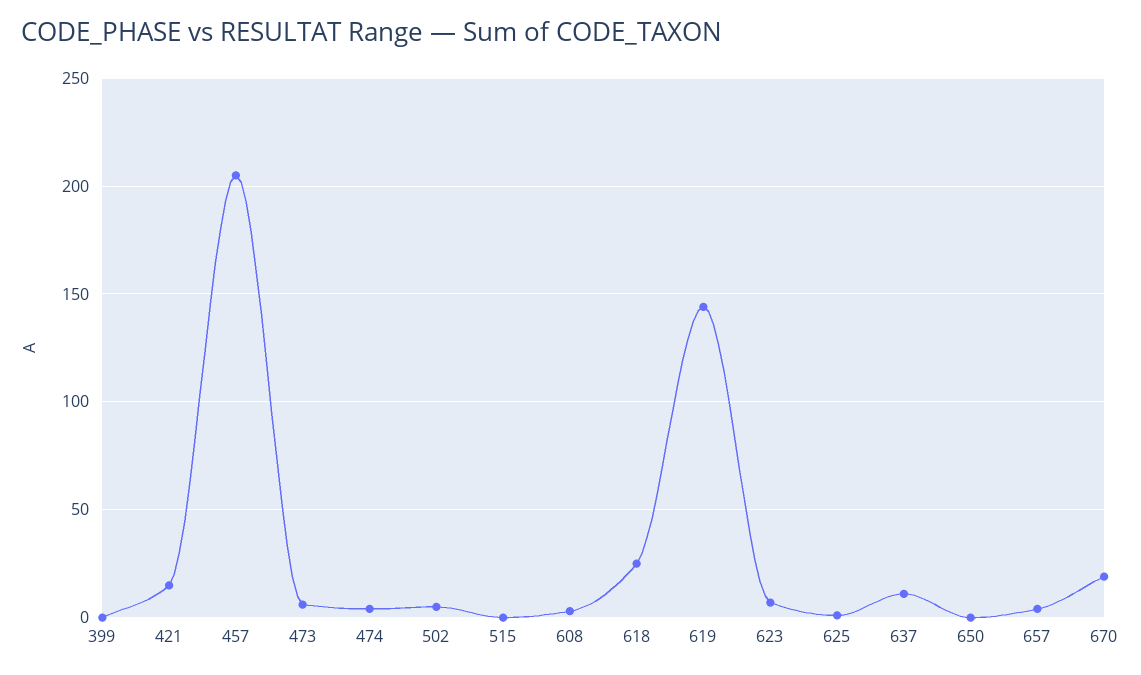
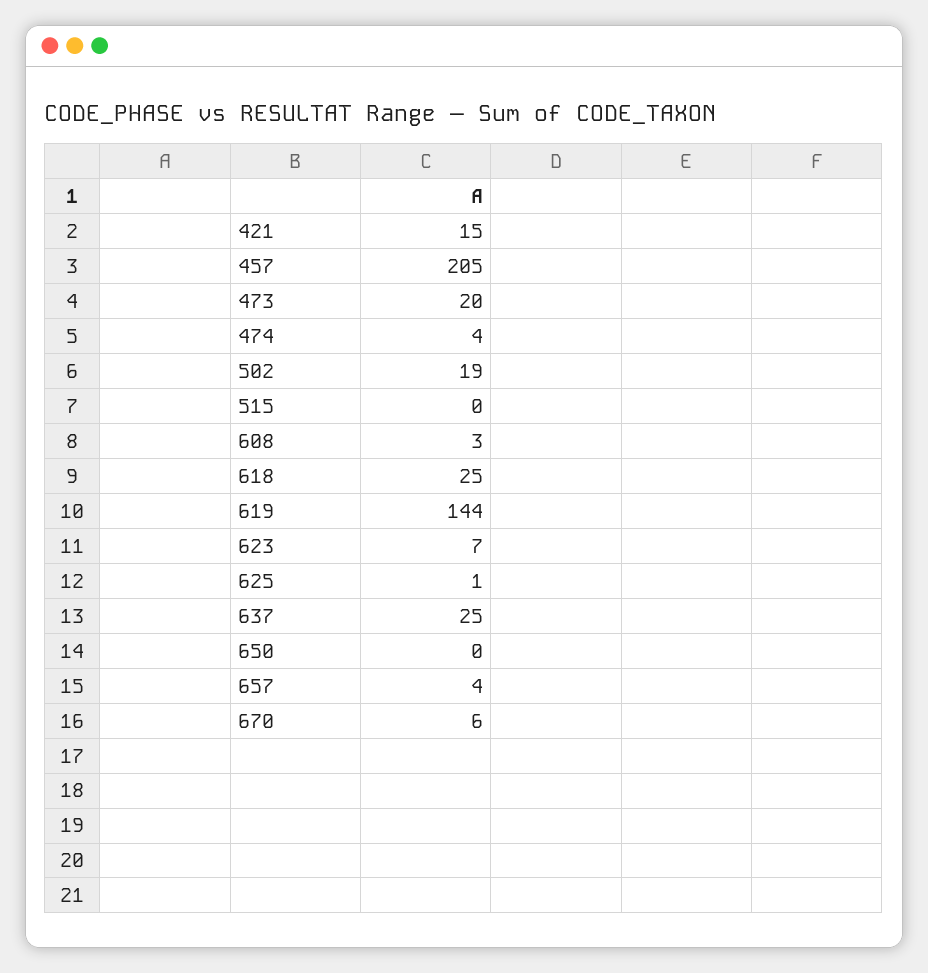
  {
-   "399": 0,
    "421": 15,
    "457": 205,
-   "473": 5,
+   "473": 20,
    "474": 4,
-   "502": 5,
+   "502": 19,
    "515": 0,
    "608": 3,
    "618": 25,
    "619": 144,
    "623": 7,
    "625": 1,
-   "637": 10,
+   "637": 25,
    "650": 0,
    "657": 4,
-   "670": 20
+   "670": 6
  }

